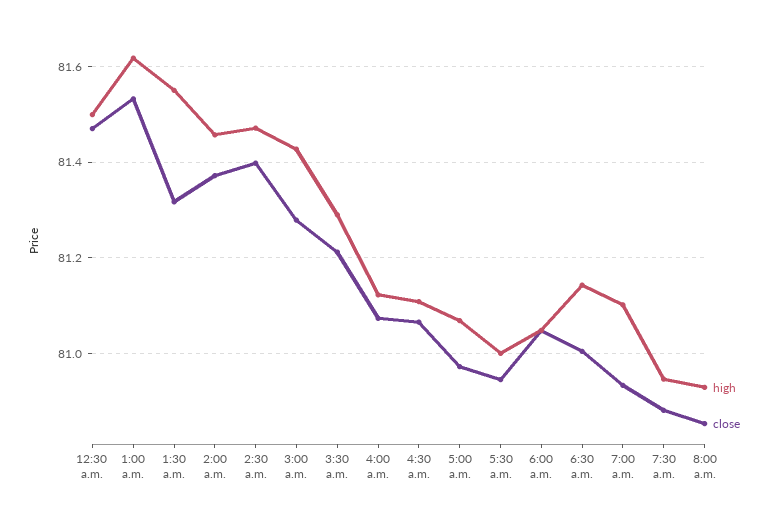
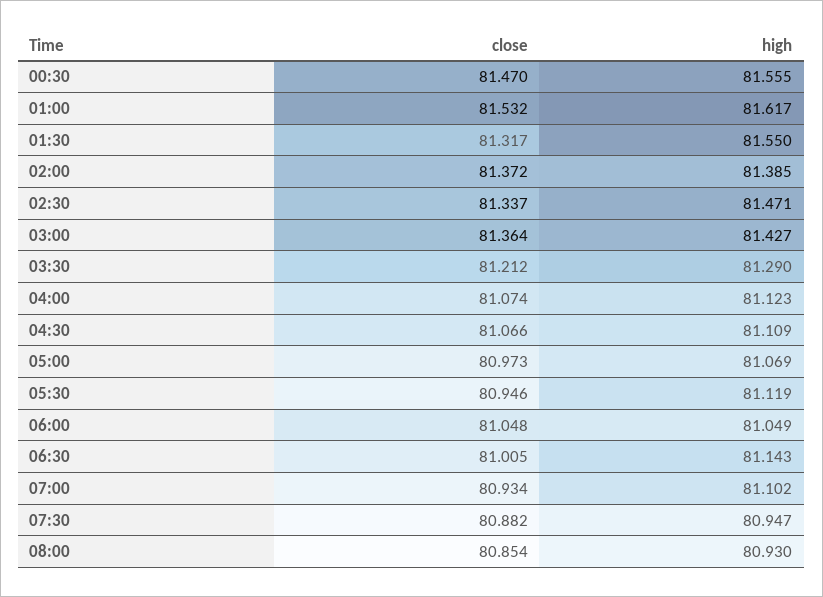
  {
    "high": {
-     "12:30 a.m.": 81.5,
+     "12:30 a.m.": 81.555,
      "1:00 a.m.": 81.617,
      "1:30 a.m.": 81.55,
-     "2:00 a.m.": 81.46,
+     "2:00 a.m.": 81.385,
      "2:30 a.m.": 81.471,
      "3:00 a.m.": 81.427,
      "3:30 a.m.": 81.29,
      "4:00 a.m.": 81.123,
      "4:30 a.m.": 81.109,
      "5:00 a.m.": 81.069,
-     "5:30 a.m.": 81,
+     "5:30 a.m.": 81.119,
      "6:00 a.m.": 81.049,
      "6:30 a.m.": 81.143,
      "7:00 a.m.": 81.102,
      "7:30 a.m.": 80.947,
      "8:00 a.m.": 80.93
    },
    "close": {
      "12:30 a.m.": 81.47,
      "1:00 a.m.": 81.532,
      "1:30 a.m.": 81.317,
      "2:00 a.m.": 81.372,
-     "2:30 a.m.": 81.4,
+     "2:30 a.m.": 81.337,
-     "3:00 a.m.": 81.28,
+     "3:00 a.m.": 81.364,
      "3:30 a.m.": 81.212,
      "4:00 a.m.": 81.074,
      "4:30 a.m.": 81.066,
      "5:00 a.m.": 80.973,
      "5:30 a.m.": 80.946,
      "6:00 a.m.": 81.048,
      "6:30 a.m.": 81.005,
      "7:00 a.m.": 80.934,
      "7:30 a.m.": 80.882,
      "8:00 a.m.": 80.854
    }
  }

